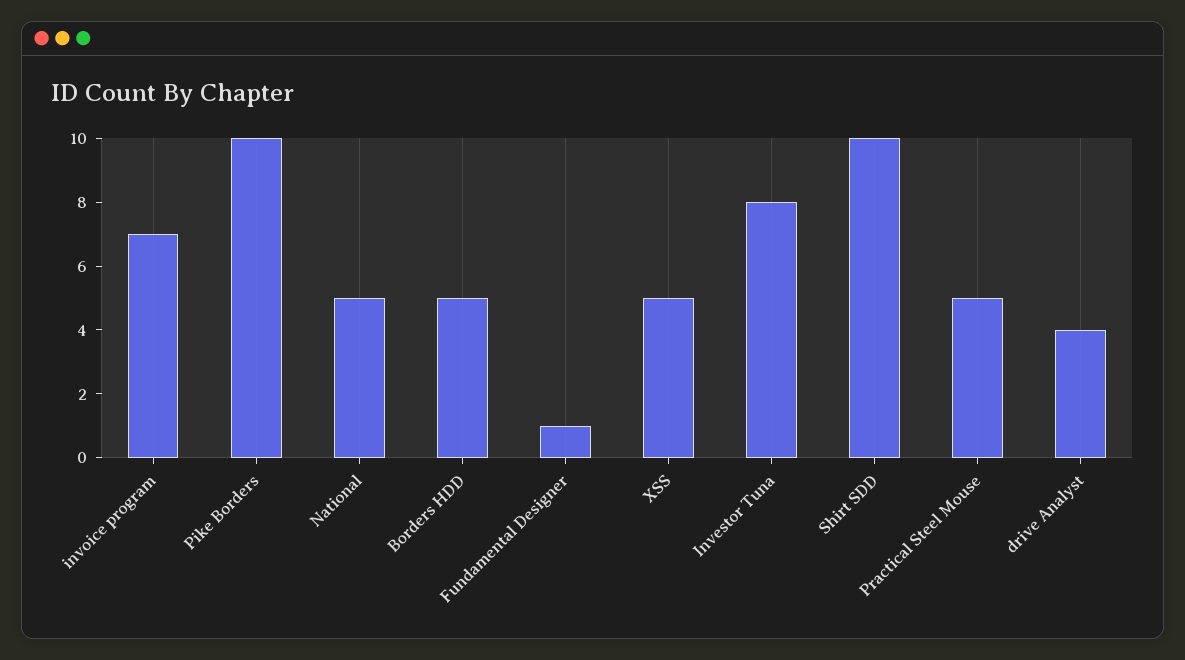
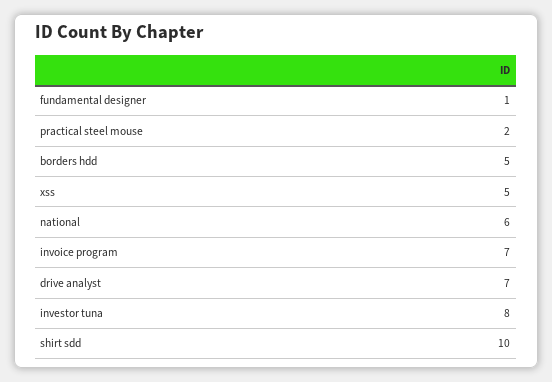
  {
    "invoice program": 7,
-   "Pike Borders": 10,
-   "National": 5,
+   "National": 6,
    "Borders HDD": 5,
    "Fundamental Designer": 1,
    "XSS": 5,
    "Investor Tuna": 8,
    "Shirt SDD": 10,
-   "Practical Steel Mouse": 5,
+   "Practical Steel Mouse": 2,
-   "drive Analyst": 4
+   "drive Analyst": 7
  }

